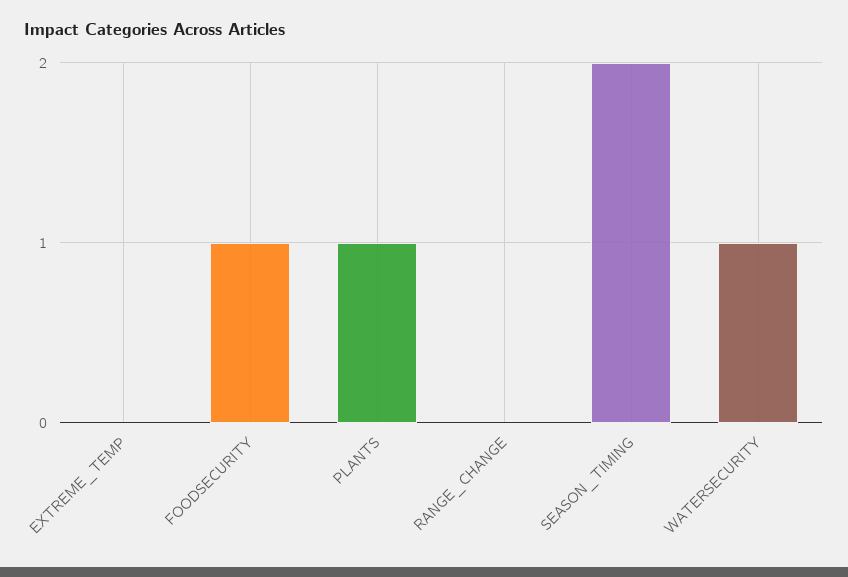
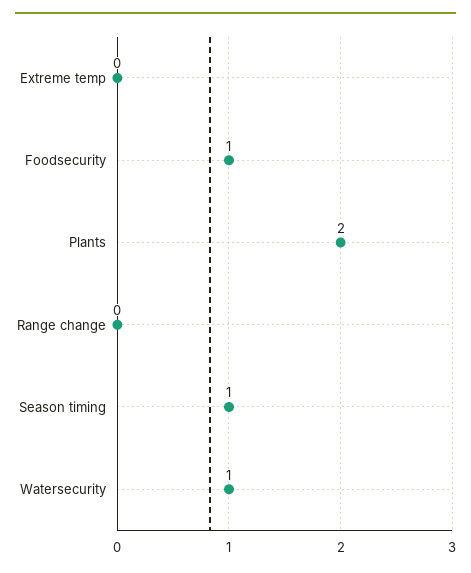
  {
    "EXTREME_TEMP": 0,
    "FOODSECURITY": 1,
-   "PLANTS": 1,
+   "PLANTS": 2,
    "RANGE_CHANGE": 0,
-   "SEASON_TIMING": 2,
+   "SEASON_TIMING": 1,
    "WATERSECURITY": 1
  }

